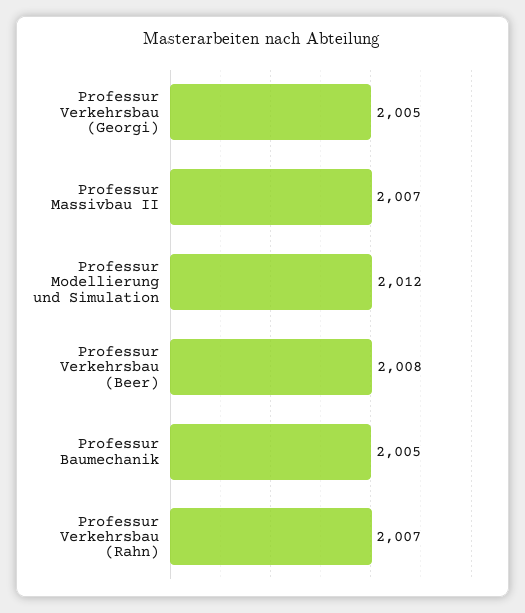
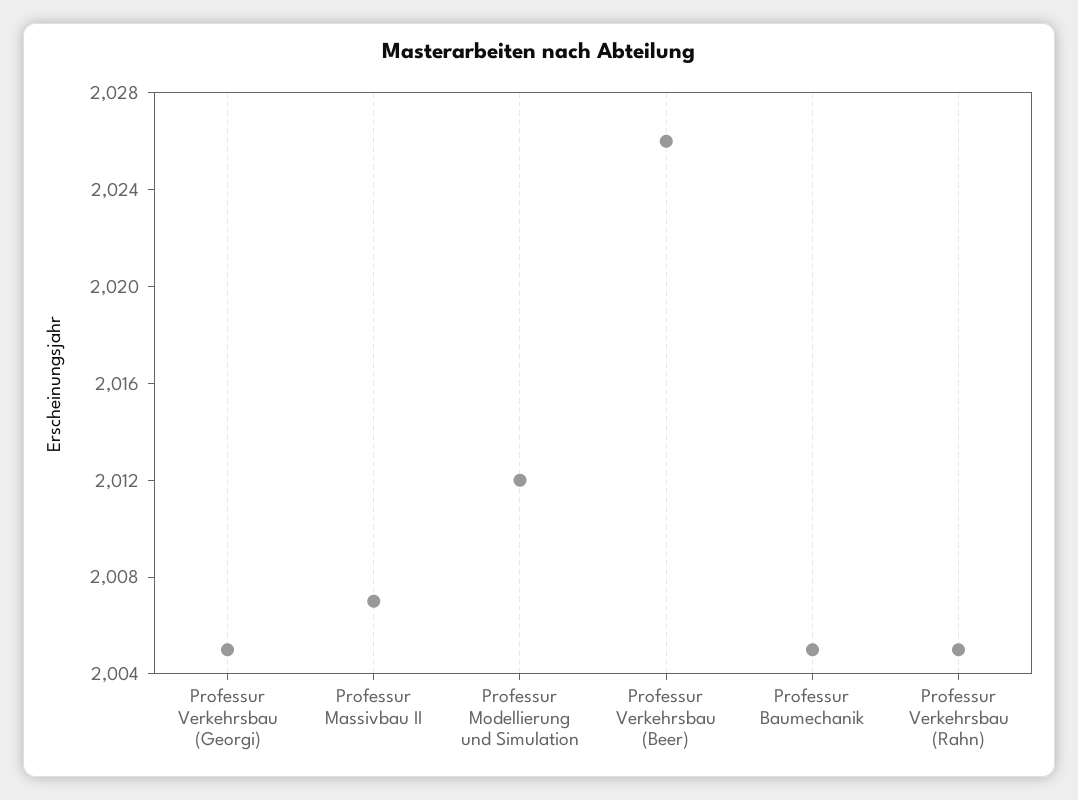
  {
    "Professur Verkehrsbau (Georgi)": 2005,
    "Professur Massivbau II": 2007,
    "Professur Modellierung und Simulation": 2012,
-   "Professur Verkehrsbau (Beer)": 2008,
+   "Professur Verkehrsbau (Beer)": 2026,
    "Professur Baumechanik": 2005,
-   "Professur Verkehrsbau (Rahn)": 2007
+   "Professur Verkehrsbau (Rahn)": 2005
  }

